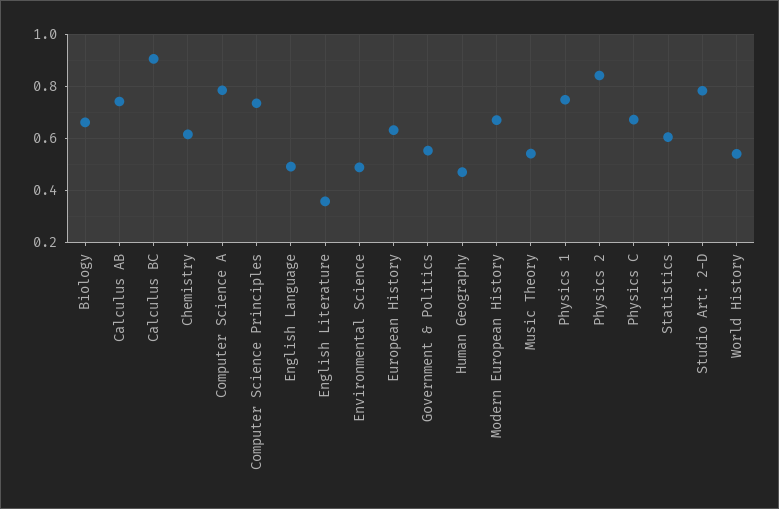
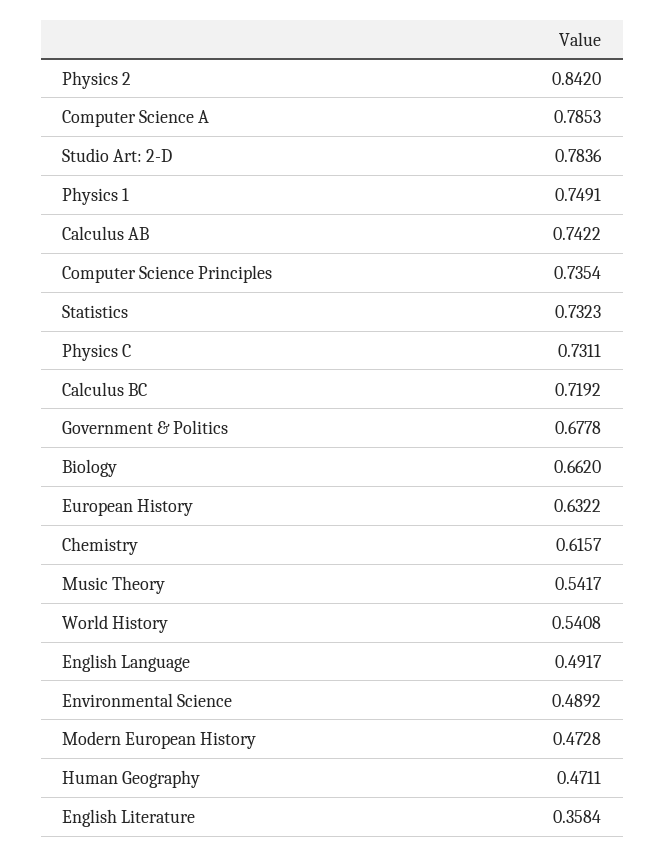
  {
    "Biology": 0.662,
    "Calculus AB": 0.7422,
-   "Calculus BC": 0.9,
+   "Calculus BC": 0.7192,
    "Chemistry": 0.6157,
    "Computer Science A": 0.7853,
    "Computer Science Principles": 0.7354,
    "English Language": 0.4917,
    "English Literature": 0.3584,
    "Environmental Science": 0.4892,
    "European History": 0.6322,
-   "Government & Politics": 0.55,
+   "Government & Politics": 0.6778,
    "Human Geography": 0.4711,
-   "Modern European History": 0.675,
+   "Modern European History": 0.4728,
    "Music Theory": 0.5417,
    "Physics 1": 0.7491,
    "Physics 2": 0.842,
-   "Physics C": 0.675,
+   "Physics C": 0.7311,
-   "Statistics": 0.6,
+   "Statistics": 0.7323,
    "Studio Art: 2-D": 0.7836,
    "World History": 0.5408
  }

